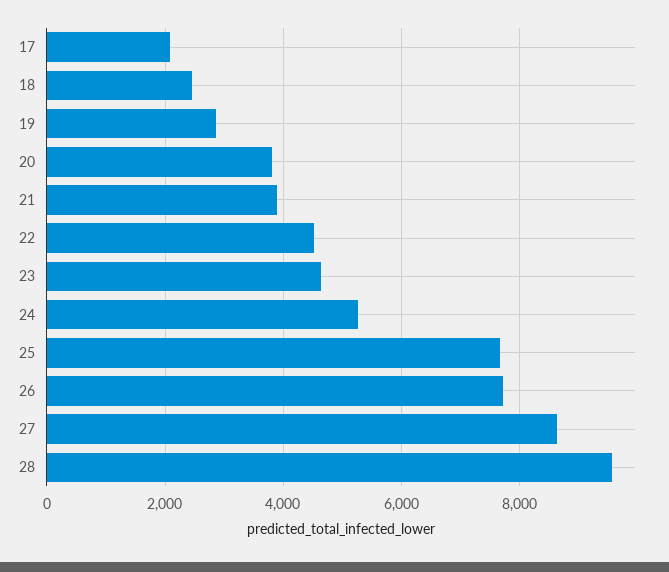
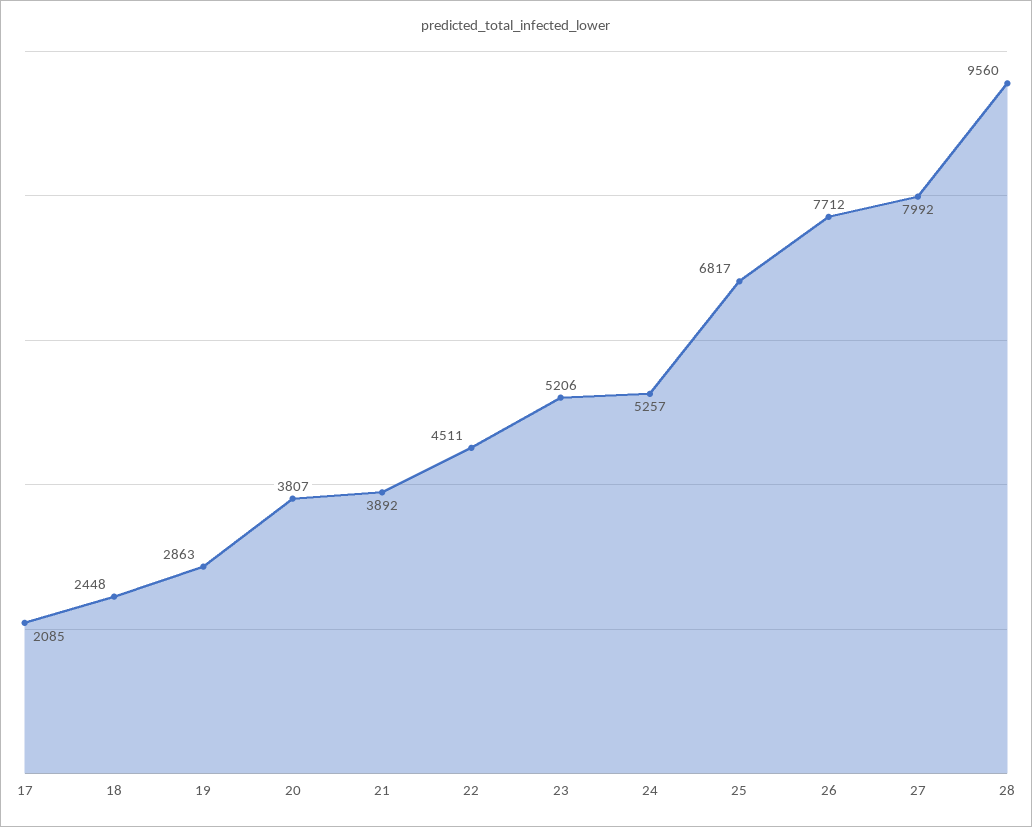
  {
    "17": 2085,
    "18": 2448,
    "19": 2863,
    "20": 3807,
    "21": 3892,
    "22": 4511,
-   "23": 4600,
+   "23": 5206,
    "24": 5257,
-   "25": 7600,
+   "25": 6817,
    "26": 7712,
-   "27": 8600,
+   "27": 7992,
    "28": 9560
  }

